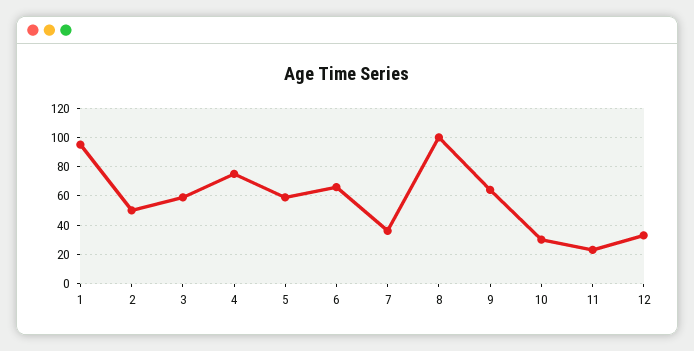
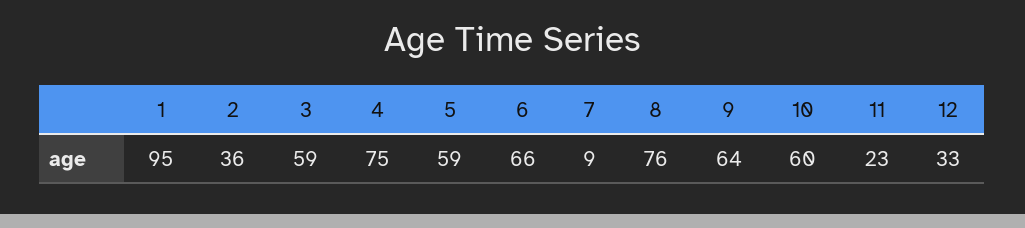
  {
    "1": 95,
-   "2": 50,
+   "2": 36,
    "3": 59,
    "4": 75,
    "5": 59,
    "6": 66,
-   "7": 35,
+   "7": 9,
-   "8": 100,
+   "8": 76,
    "9": 64,
-   "10": 30,
+   "10": 60,
    "11": 23,
    "12": 33
  }

